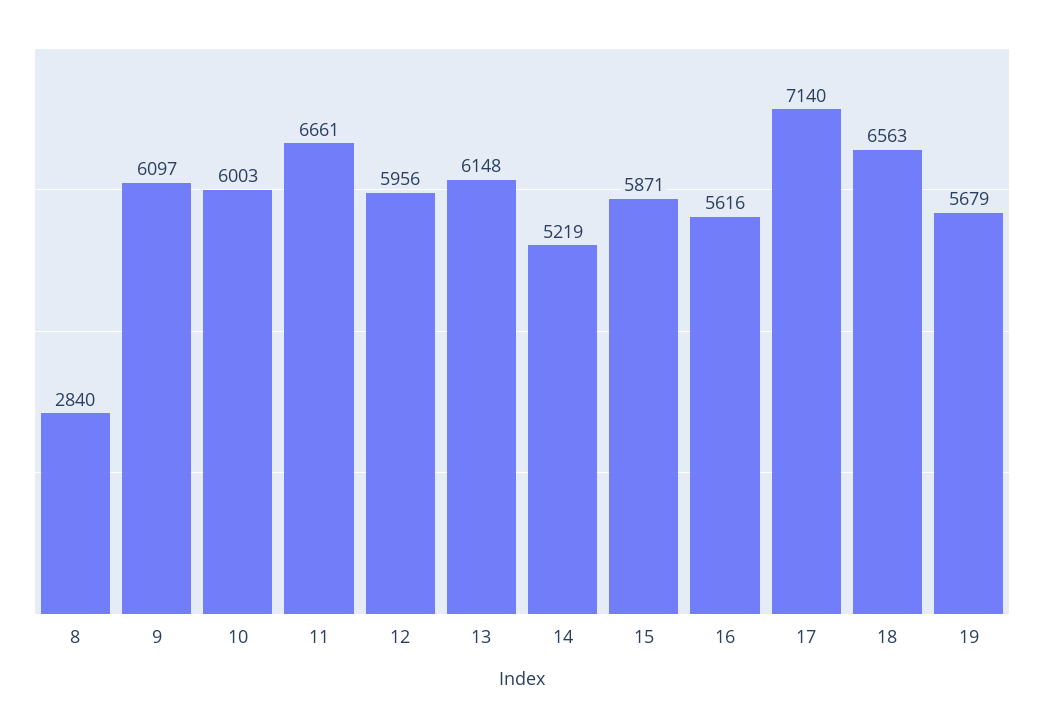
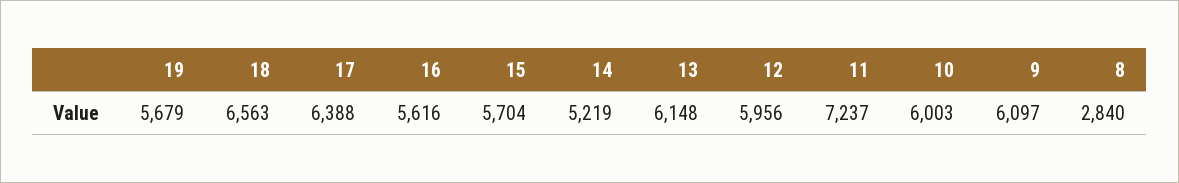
  {
    "8": 2840,
    "9": 6097,
    "10": 6003,
-   "11": 6661,
+   "11": 7237,
    "12": 5956,
    "13": 6148,
    "14": 5219,
-   "15": 5871,
+   "15": 5704,
    "16": 5616,
-   "17": 7140,
+   "17": 6388,
    "18": 6563,
    "19": 5679
  }

